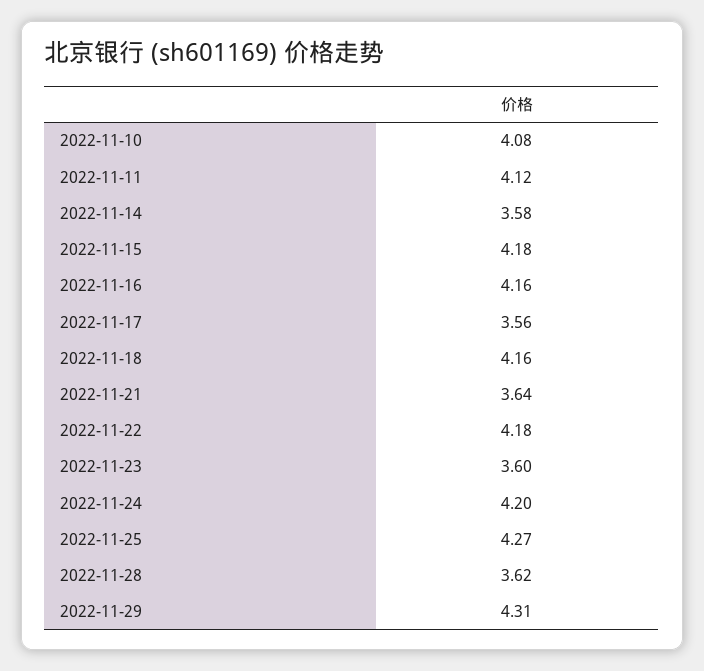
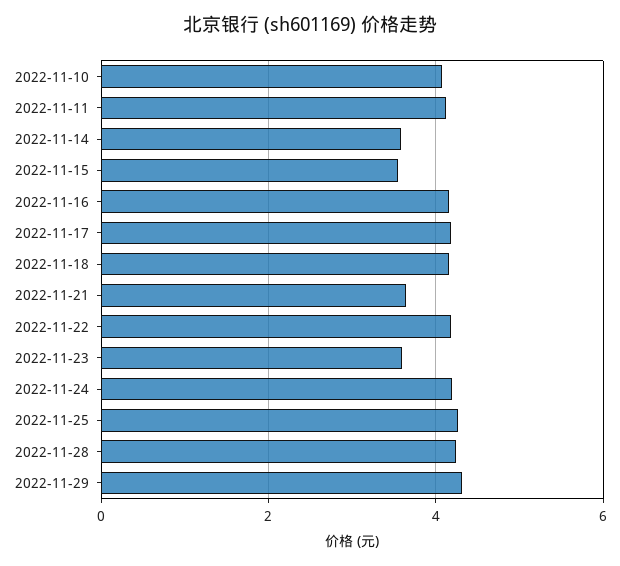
  {
    "2022-11-10": 4.08,
    "2022-11-11": 4.12,
    "2022-11-14": 3.58,
-   "2022-11-15": 4.18,
+   "2022-11-15": 3.6,
    "2022-11-16": 4.16,
-   "2022-11-17": 3.56,
+   "2022-11-17": 4.2,
    "2022-11-18": 4.16,
    "2022-11-21": 3.64,
    "2022-11-22": 4.18,
    "2022-11-23": 3.6,
    "2022-11-24": 4.2,
    "2022-11-25": 4.27,
-   "2022-11-28": 3.62,
+   "2022-11-28": 4.2,
    "2022-11-29": 4.31
  }

